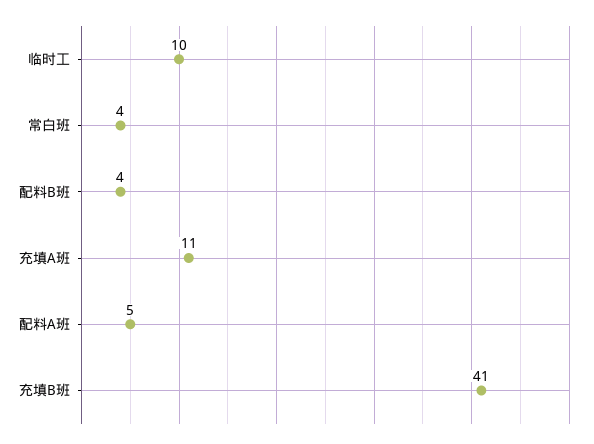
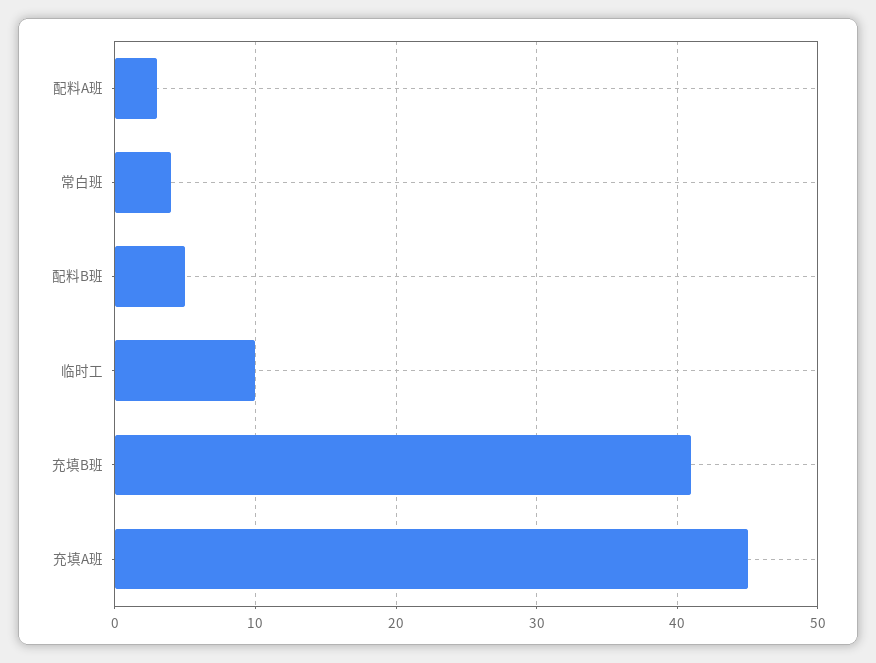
  {
    "临时工": 10,
    "常白班": 4,
-   "配料B班": 4,
+   "配料B班": 5,
-   "充填A班": 11,
+   "充填A班": 45,
-   "配料A班": 5,
+   "配料A班": 3,
    "充填B班": 41
  }

